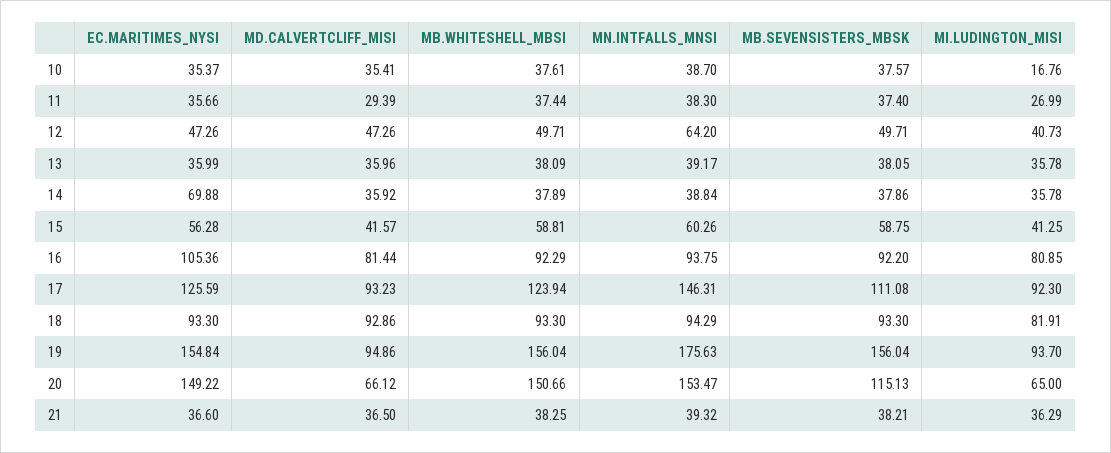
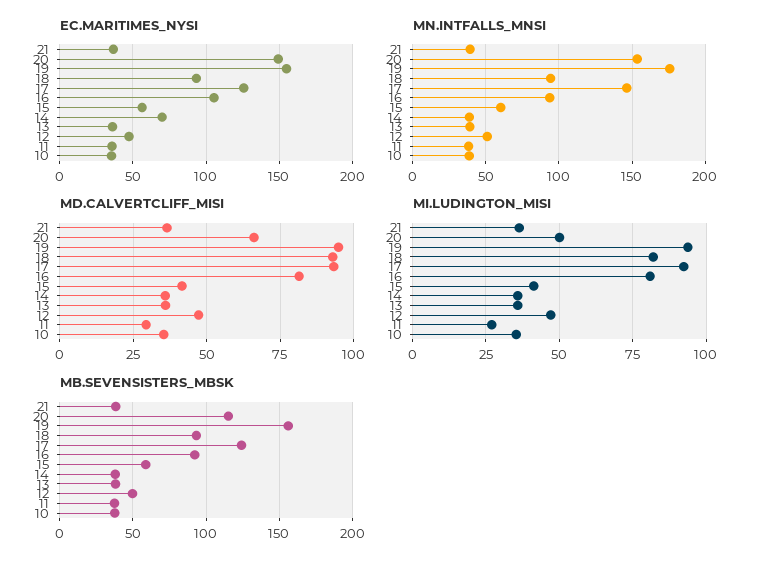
  {
    "EC.MARITIMES_NYSI": {
      "10": 35.37,
      "11": 35.66,
      "12": 47.26,
      "13": 35.99,
      "14": 69.88,
      "15": 56.28,
      "16": 105.36,
      "17": 125.59,
      "18": 93.3,
      "19": 154.84,
      "20": 149.22,
      "21": 36.6
    },
    "MD.CALVERTCLIFF_MISI": {
      "10": 35.41,
      "11": 29.39,
      "12": 47.26,
      "13": 35.96,
      "14": 35.92,
      "15": 41.57,
      "16": 81.44,
      "17": 93.23,
      "18": 92.86,
      "19": 94.86,
      "20": 66.12,
      "21": 36.5
    },
-   "MB.WHITESHELL_MBSI": {
-     "10": 37.61,
-     "11": 37.44,
-     "12": 49.71,
-     "13": 38.09,
-     "14": 37.89,
-     "15": 58.81,
-     "16": 92.29,
-     "17": 123.94,
-     "18": 93.3,
-     "19": 156.04,
-     "20": 150.66,
-     "21": 38.25
-   },
    "MN.INTFALLS_MNSI": {
      "10": 38.7,
      "11": 38.3,
-     "12": 64.2,
+     "12": 50,
      "13": 39.17,
      "14": 38.84,
      "15": 60.26,
      "16": 93.75,
      "17": 146.31,
      "18": 94.29,
      "19": 175.63,
      "20": 153.47,
      "21": 39.32
    },
    "MB.SEVENSISTERS_MBSK": {
      "10": 37.57,
      "11": 37.4,
      "12": 49.71,
      "13": 38.05,
      "14": 37.86,
      "15": 58.75,
      "16": 92.2,
-     "17": 111.08,
+     "17": 125,
      "18": 93.3,
      "19": 156.04,
      "20": 115.13,
      "21": 38.21
    },
    "MI.LUDINGTON_MISI": {
-     "10": 16.76,
+     "10": 35,
      "11": 26.99,
-     "12": 40.73,
+     "12": 47.5,
      "13": 35.78,
      "14": 35.78,
      "15": 41.25,
      "16": 80.85,
      "17": 92.3,
      "18": 81.91,
      "19": 93.7,
-     "20": 65,
+     "20": 50,
      "21": 36.29
    }
  }

